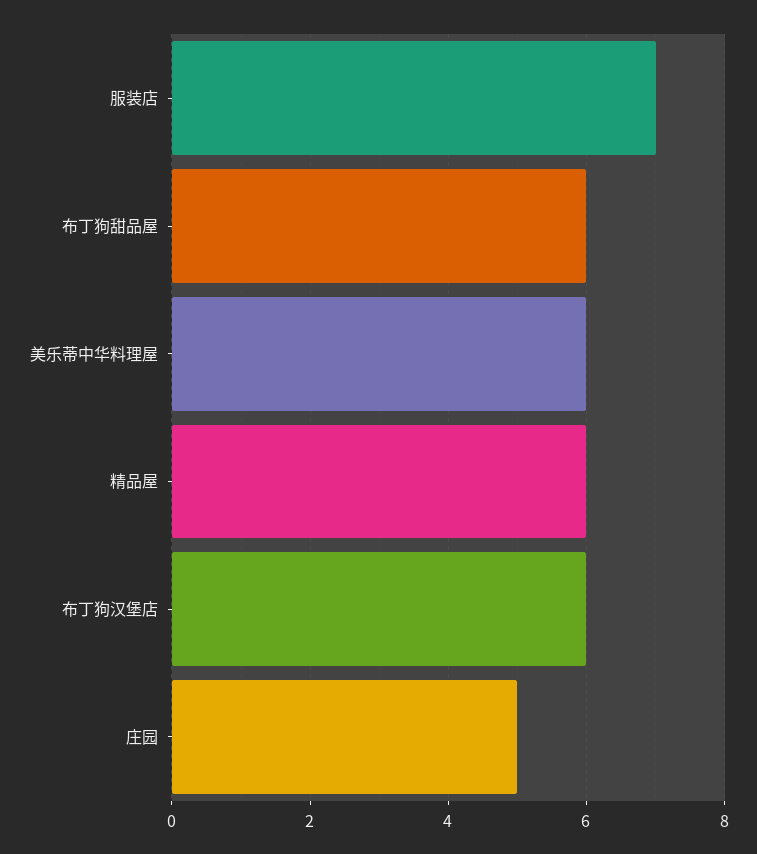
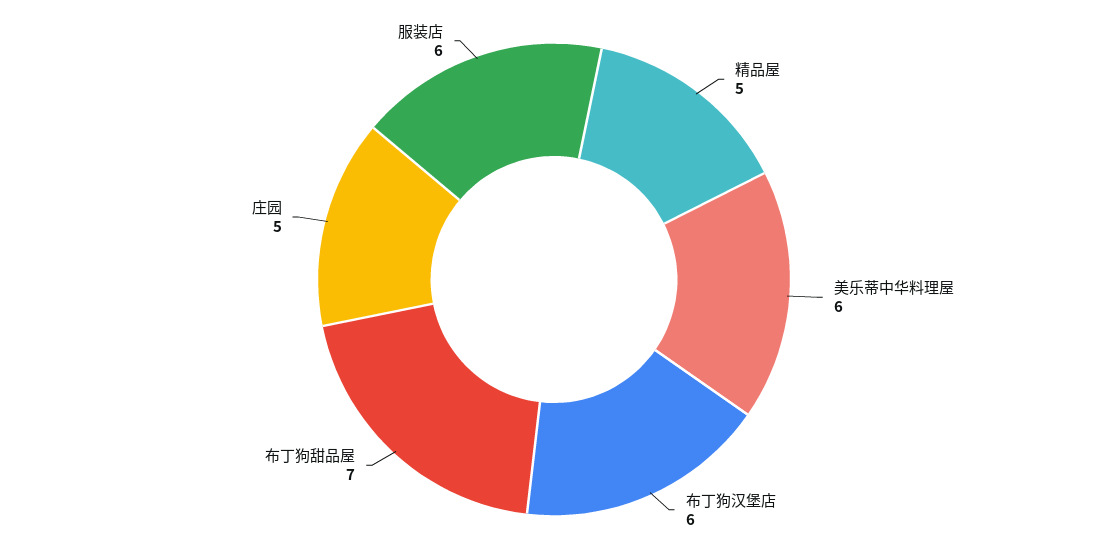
  {
-   "服装店": 7,
+   "服装店": 6,
-   "布丁狗甜品屋": 6,
+   "布丁狗甜品屋": 7,
    "美乐蒂中华料理屋": 6,
-   "精品屋": 6,
+   "精品屋": 5,
    "布丁狗汉堡店": 6,
    "庄园": 5
  }

